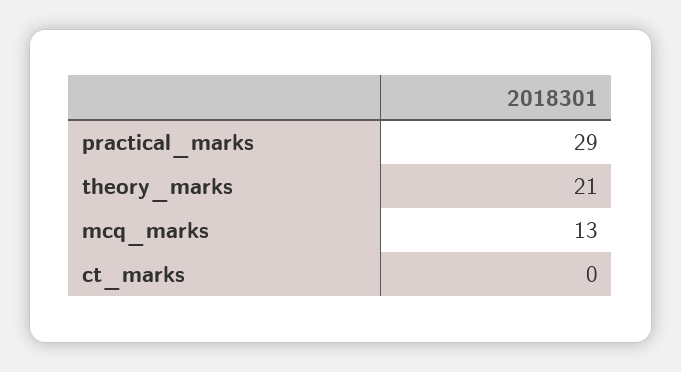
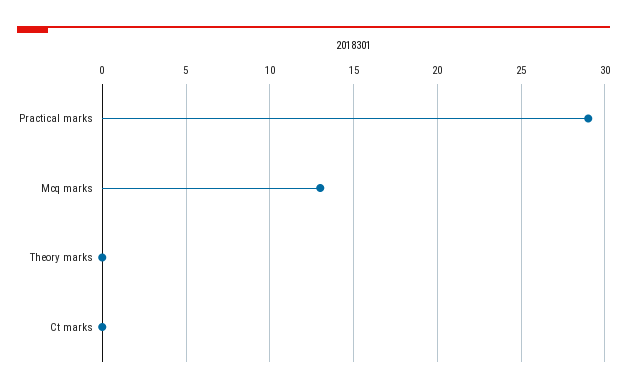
  {
    "practical_marks": 29,
-   "theory_marks": 21,
+   "theory_marks": 0,
    "mcq_marks": 13,
    "ct_marks": 0
  }

